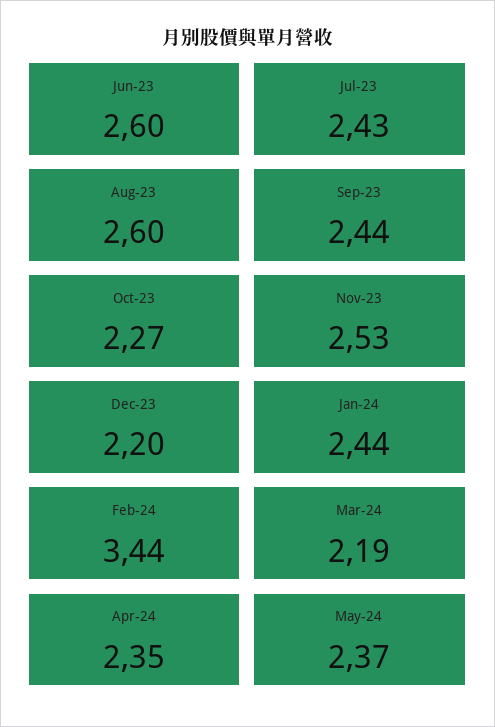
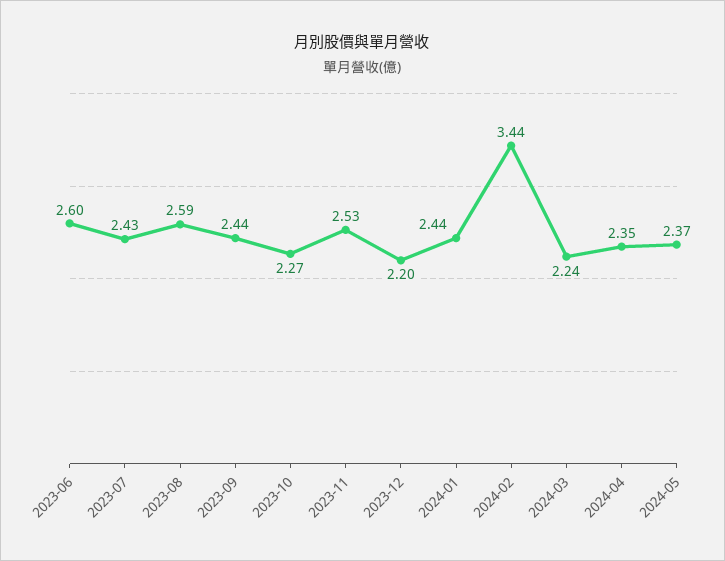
  {
    "Jun-23": 2.6,
    "Jul-23": 2.43,
-   "Aug-23": 2.6,
+   "Aug-23": 2.59,
    "Sep-23": 2.44,
    "Oct-23": 2.27,
    "Nov-23": 2.53,
    "Dec-23": 2.2,
    "Jan-24": 2.44,
    "Feb-24": 3.44,
-   "Mar-24": 2.19,
+   "Mar-24": 2.24,
    "Apr-24": 2.35,
    "May-24": 2.37
  }

